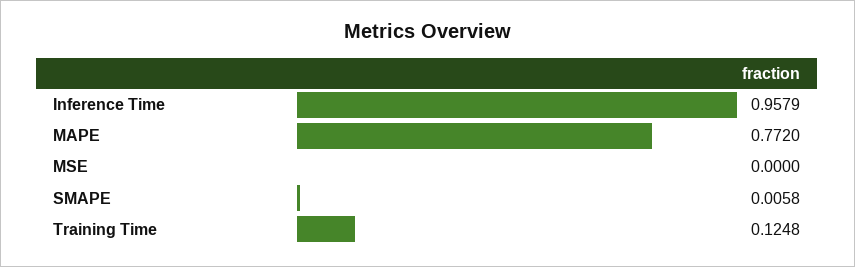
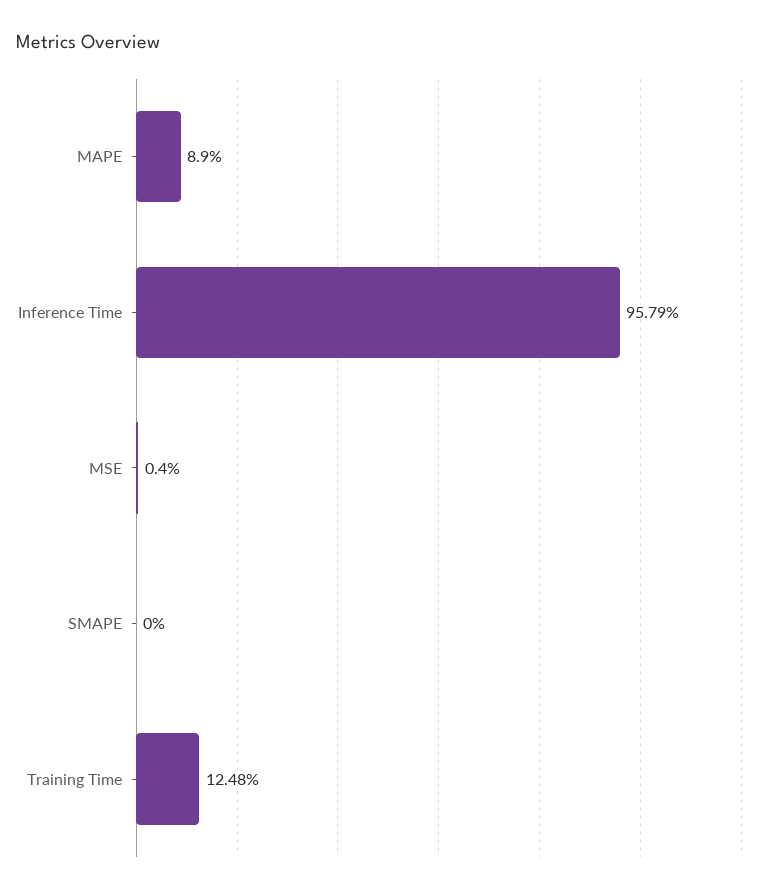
  {
    "Inference Time": 0.9579,
-   "MAPE": 0.772,
+   "MAPE": 0.089,
-   "MSE": 0,
+   "MSE": 0.004,
-   "SMAPE": 0.0058,
+   "SMAPE": 0,
    "Training Time": 0.1248
  }

